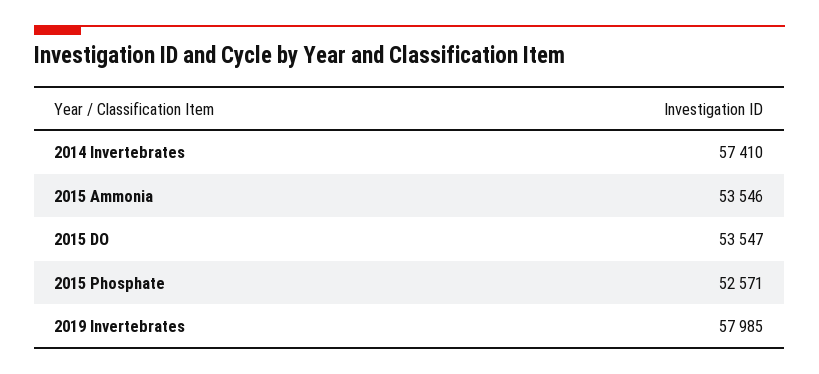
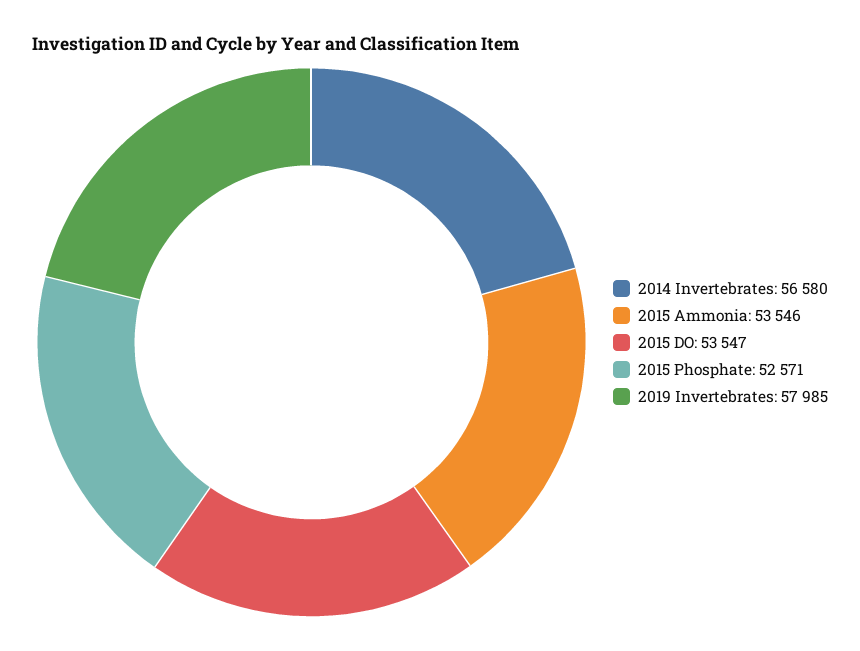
  {
-   "2014 Invertebrates": 57410,
+   "2014 Invertebrates": 56580,
    "2015 Ammonia": 53546,
    "2015 DO": 53547,
    "2015 Phosphate": 52571,
    "2019 Invertebrates": 57985
  }

